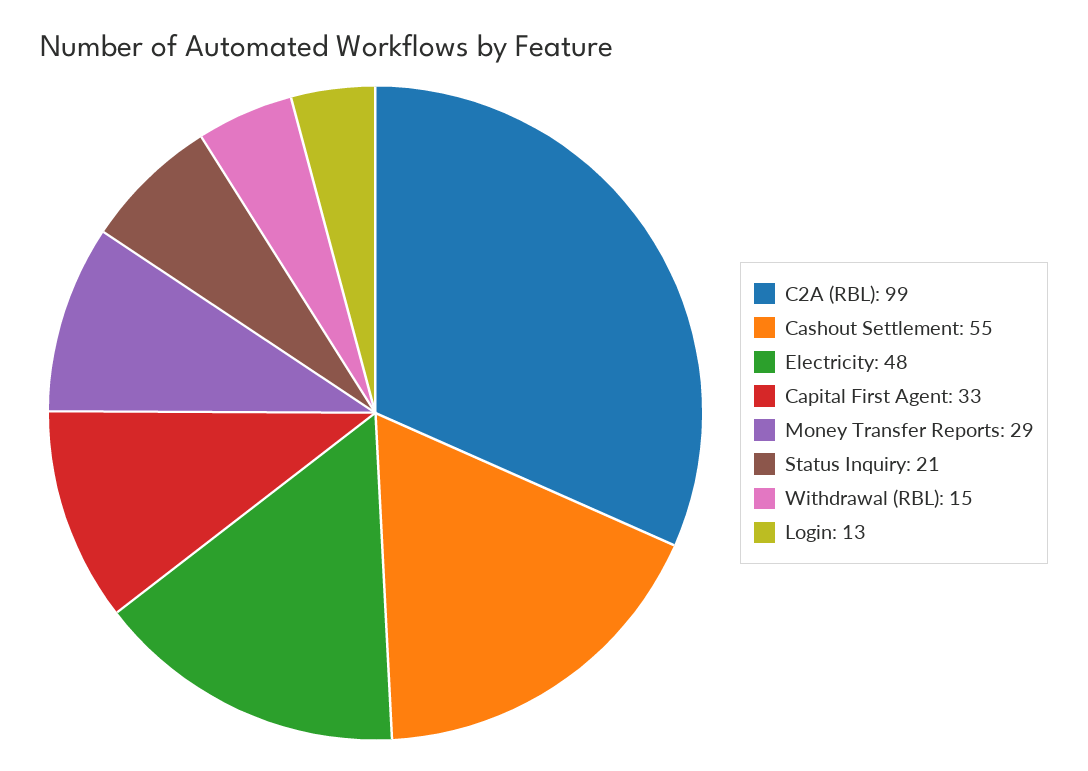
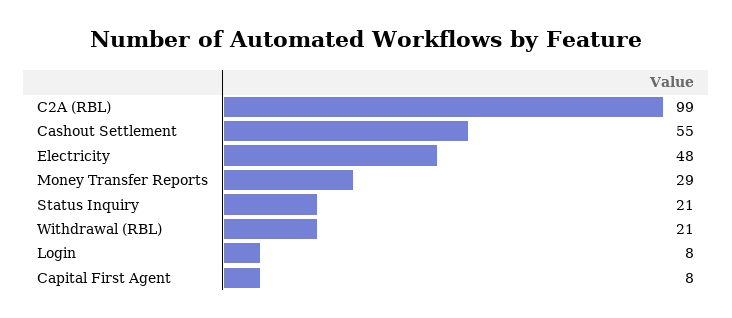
  {
    "C2A (RBL)": 99,
    "Cashout Settlement": 55,
    "Electricity": 48,
-   "Capital First Agent": 33,
+   "Capital First Agent": 8,
    "Money Transfer Reports": 29,
    "Status Inquiry": 21,
-   "Withdrawal (RBL)": 15,
+   "Withdrawal (RBL)": 21,
-   "Login": 13
+   "Login": 8
  }

